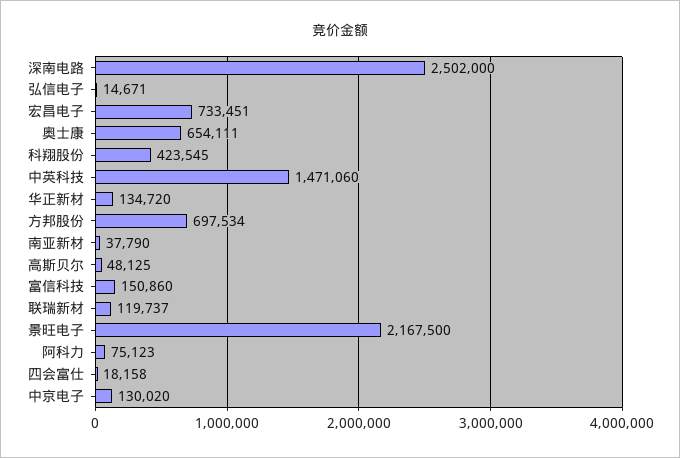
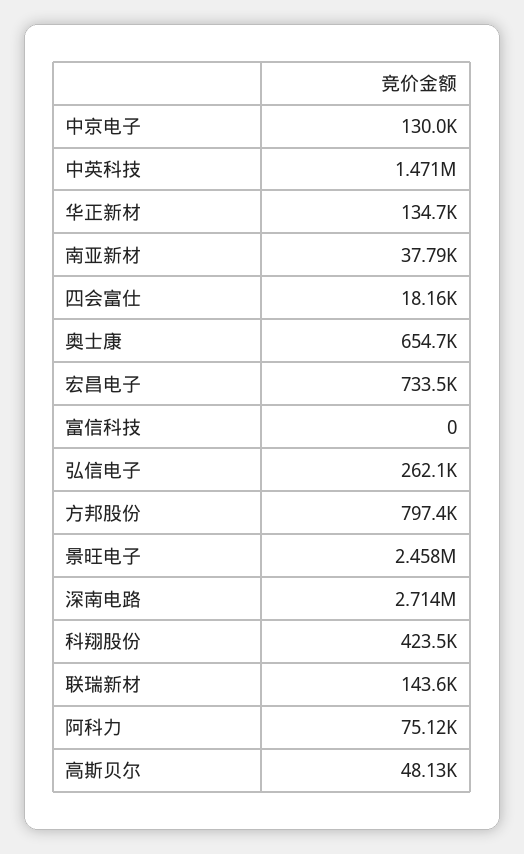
  {
-   "深南电路": 2502000,
+   "深南电路": 2714000,
-   "弘信电子": 14671,
+   "弘信电子": 262100,
    "宏昌电子": 733451,
-   "奥士康": 654111,
+   "奥士康": 654700,
    "科翔股份": 423545,
    "中英科技": 1471060,
    "华正新材": 134720,
-   "方邦股份": 697534,
+   "方邦股份": 797400,
    "南亚新材": 37790,
    "高斯贝尔": 48125,
-   "富信科技": 150860,
+   "富信科技": 0,
-   "联瑞新材": 119737,
+   "联瑞新材": 143600,
-   "景旺电子": 2167500,
+   "景旺电子": 2458000,
    "阿科力": 75123,
    "四会富仕": 18158,
    "中京电子": 130020
  }

